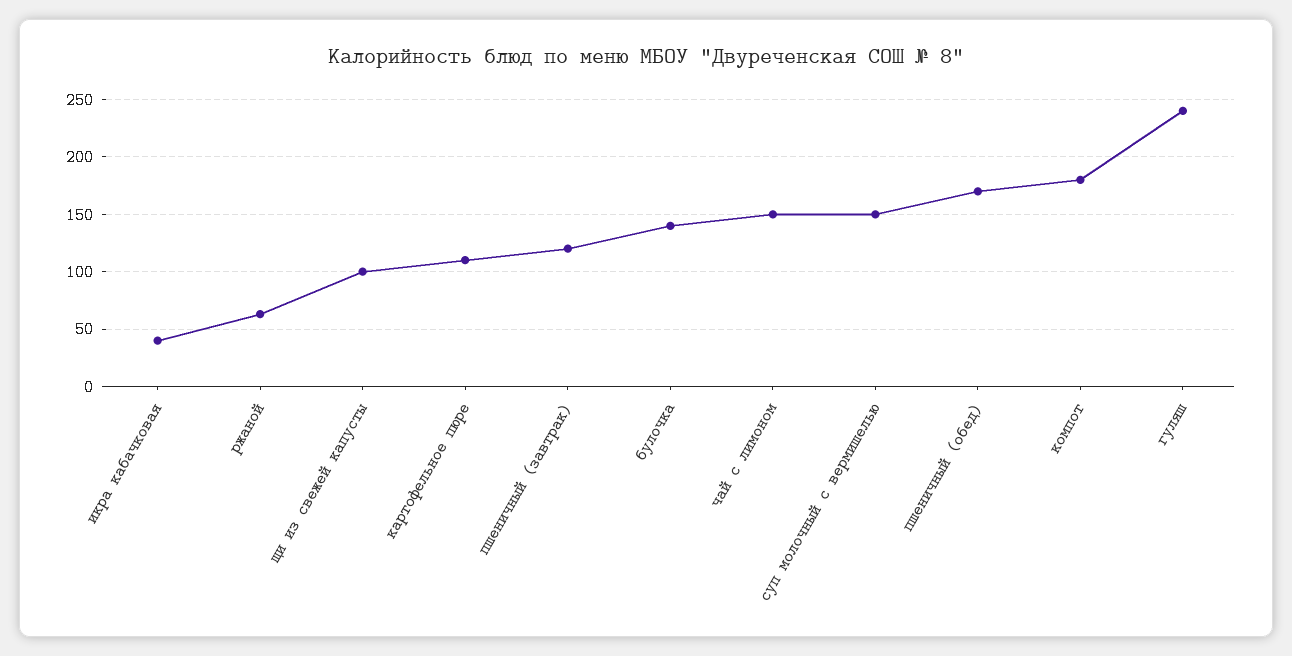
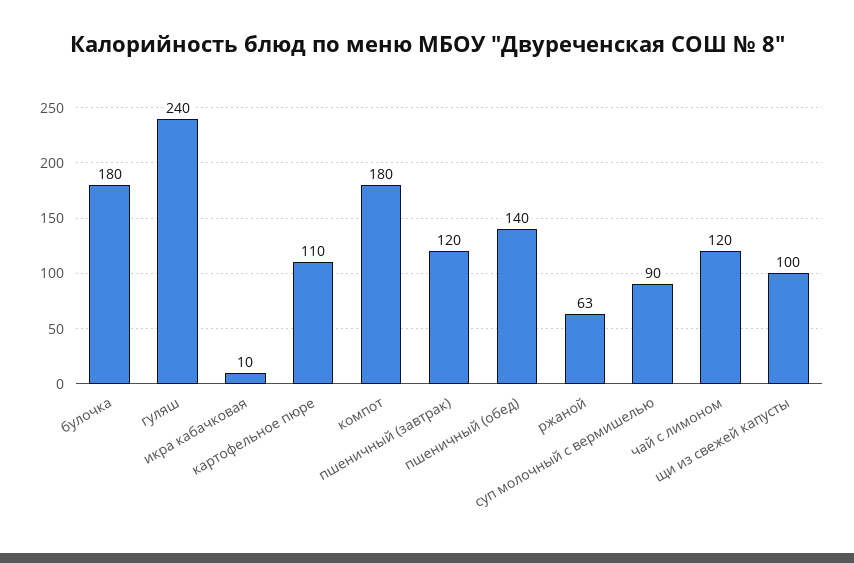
  {
-   "икра кабачковая": 40,
+   "икра кабачковая": 10,
    "ржаной": 63,
    "щи из свежей капусты": 100,
    "картофельное пюре": 110,
    "пшеничный (завтрак)": 120,
-   "булочка": 140,
+   "булочка": 180,
-   "чай с лимоном": 150,
+   "чай с лимоном": 120,
-   "суп молочный с вермишелью": 150,
+   "суп молочный с вермишелью": 90,
-   "пшеничный (обед)": 170,
+   "пшеничный (обед)": 140,
    "компот": 180,
    "гуляш": 240
  }

